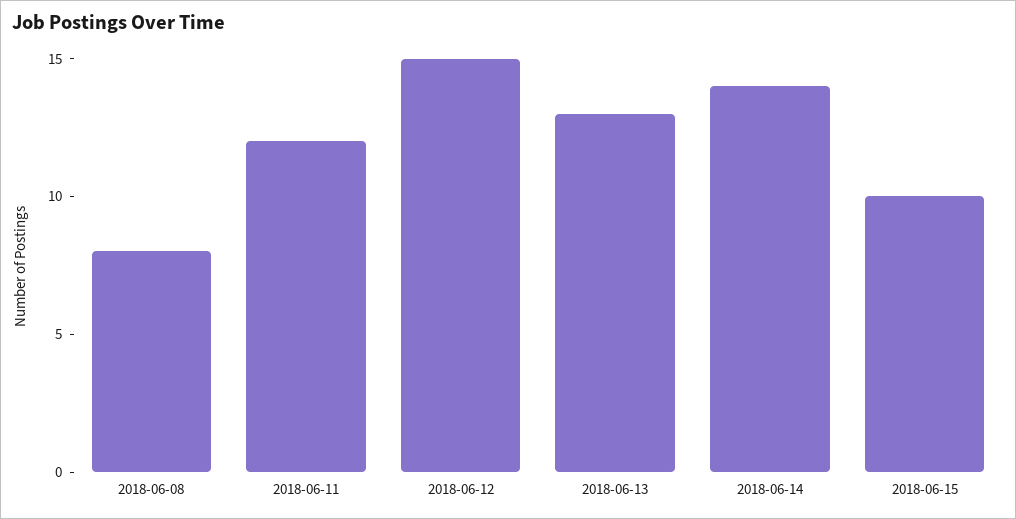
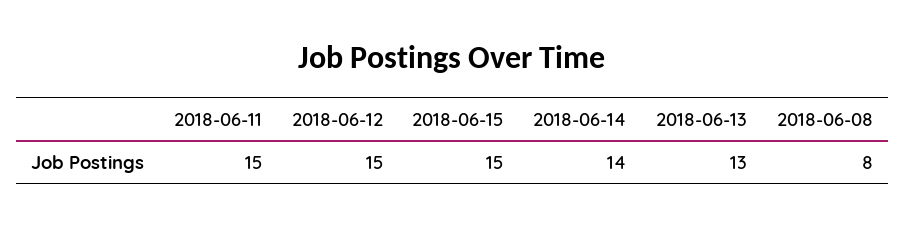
  {
    "2018-06-08": 8,
-   "2018-06-11": 12,
+   "2018-06-11": 15,
    "2018-06-12": 15,
    "2018-06-13": 13,
    "2018-06-14": 14,
-   "2018-06-15": 10
+   "2018-06-15": 15
  }

